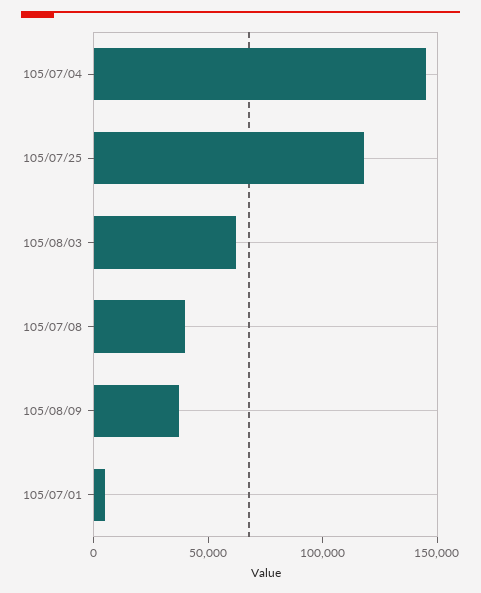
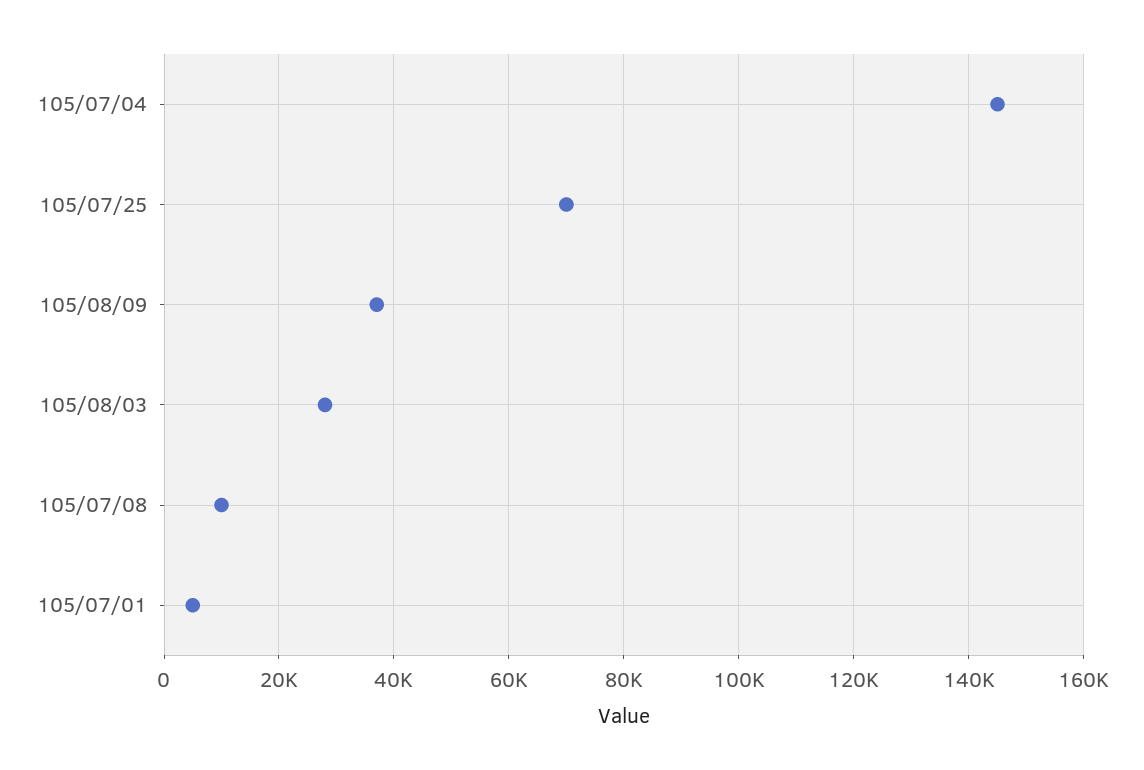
  {
    "105/07/04": 146000,
-   "105/07/25": 120000,
+   "105/07/25": 70000,
-   "105/08/03": 60000,
+   "105/08/03": 28000,
-   "105/07/08": 40000,
+   "105/07/08": 10000,
    "105/08/09": 38000,
    "105/07/01": 6000
  }

